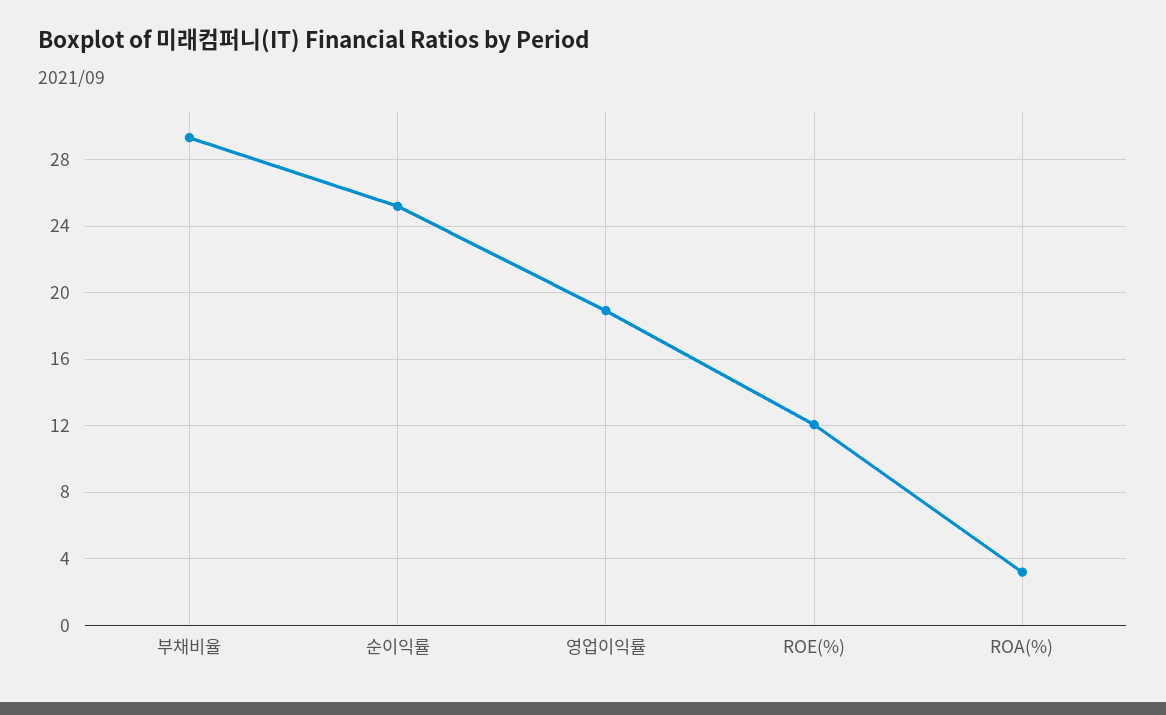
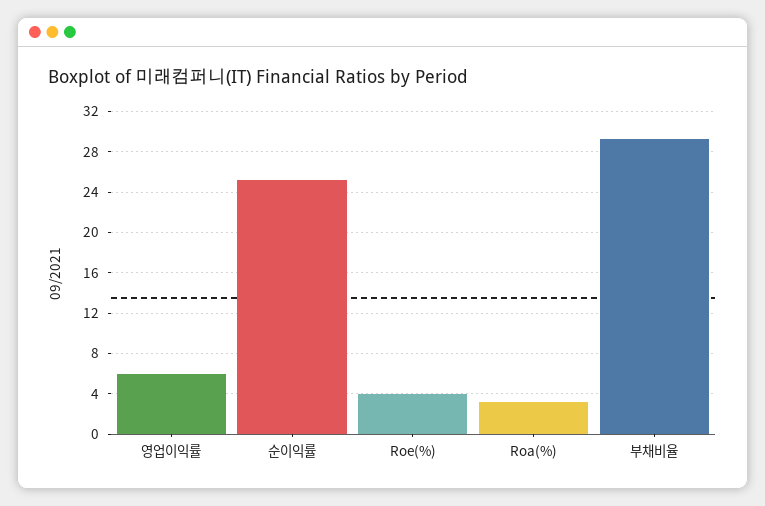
  {
    "부채비율": 29.5,
    "순이익률": 25,
-   "영업이익률": 19,
+   "영업이익률": 6,
-   "ROE(%)": 12,
+   "ROE(%)": 4,
    "ROA(%)": 3
  }

